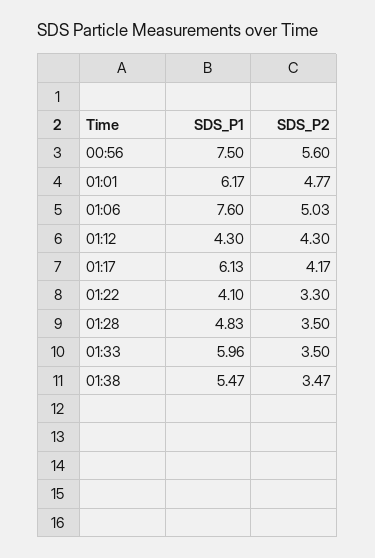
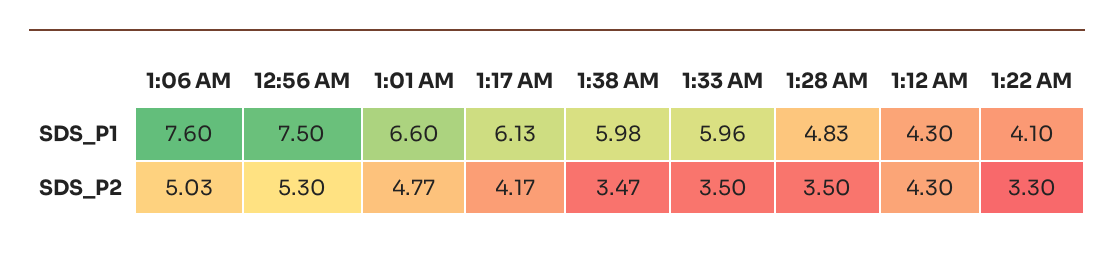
  {
    "SDS_P1": {
      "00:56": 7.5,
-     "01:01": 6.17,
+     "01:01": 6.6,
      "01:06": 7.6,
      "01:12": 4.3,
      "01:17": 6.13,
      "01:22": 4.1,
      "01:28": 4.83,
      "01:33": 5.96,
-     "01:38": 5.47
+     "01:38": 5.98
    },
    "SDS_P2": {
-     "00:56": 5.6,
+     "00:56": 5.3,
      "01:01": 4.77,
      "01:06": 5.03,
      "01:12": 4.3,
      "01:17": 4.17,
      "01:22": 3.3,
      "01:28": 3.5,
      "01:33": 3.5,
      "01:38": 3.47
    }
  }

